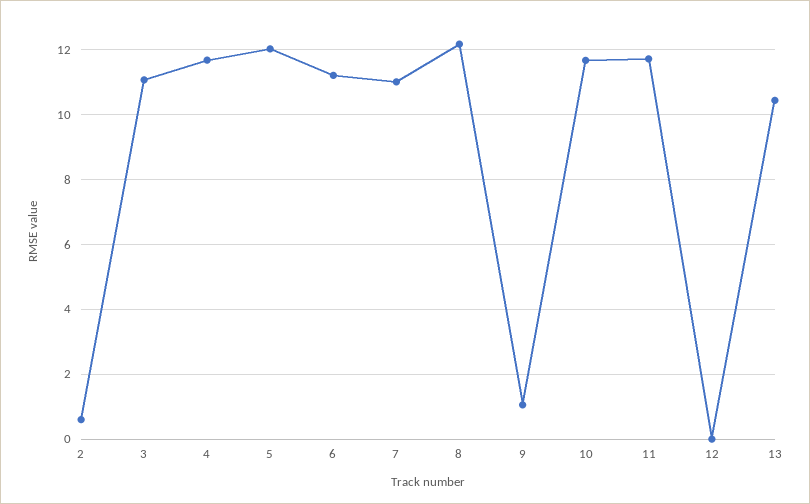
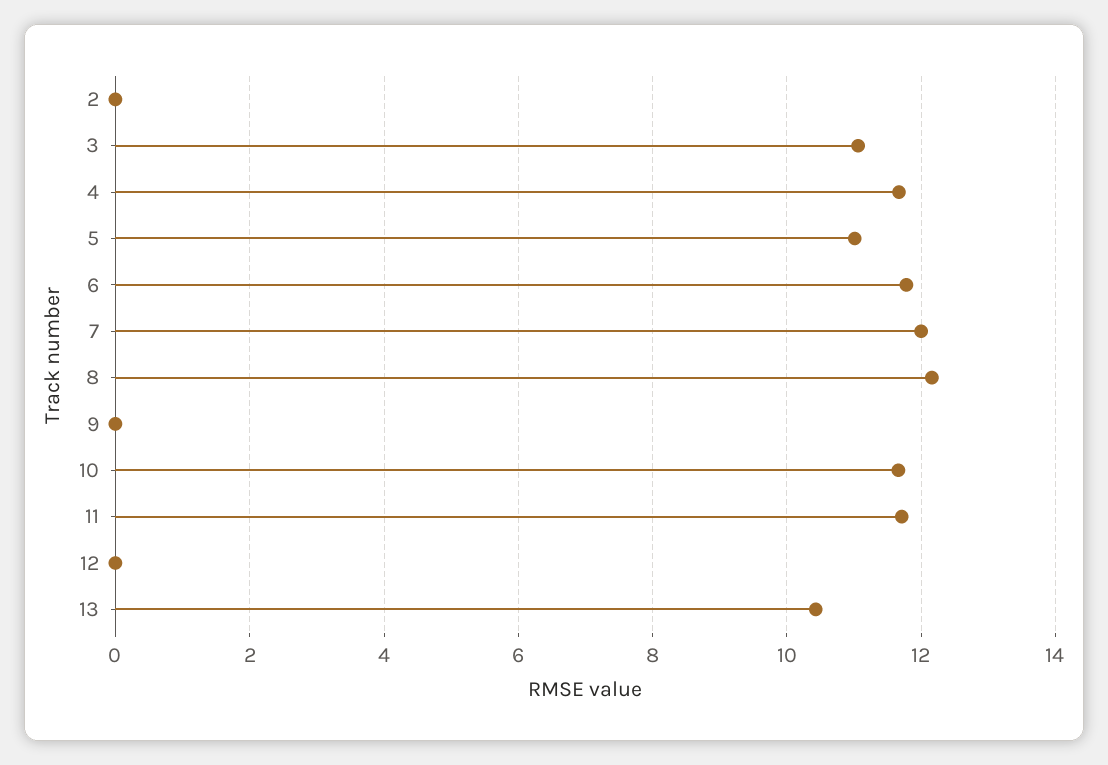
  {
-   "2": 0.6,
+   "2": 0,
    "3": 11,
    "4": 11.6,
-   "5": 12,
+   "5": 11,
-   "6": 11.2,
+   "6": 11.8,
-   "7": 11,
+   "7": 12,
    "8": 12.2,
-   "9": 1,
+   "9": 0,
    "10": 11.6,
    "11": 11.8,
    "12": 0,
    "13": 10.4
  }

